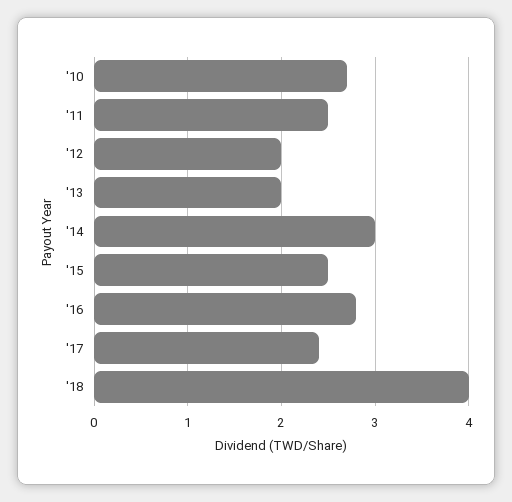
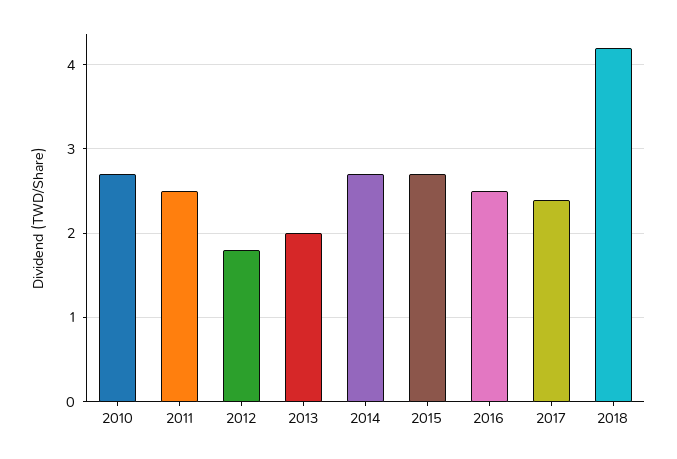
  {
    "'10": 2.7,
    "'11": 2.5,
-   "'12": 2,
+   "'12": 1.8,
    "'13": 2,
-   "'14": 3,
+   "'14": 2.7,
-   "'15": 2.5,
+   "'15": 2.7,
-   "'16": 2.8,
+   "'16": 2.5,
    "'17": 2.4,
-   "'18": 4
+   "'18": 4.2
  }

